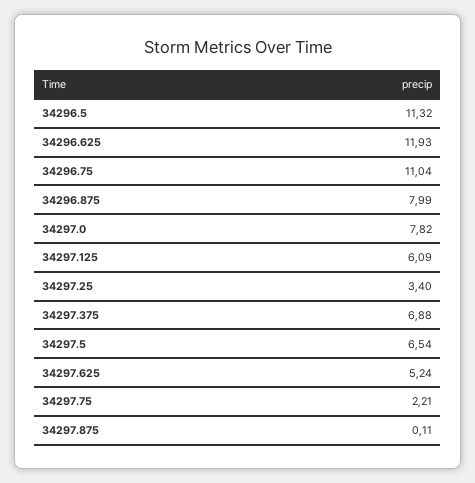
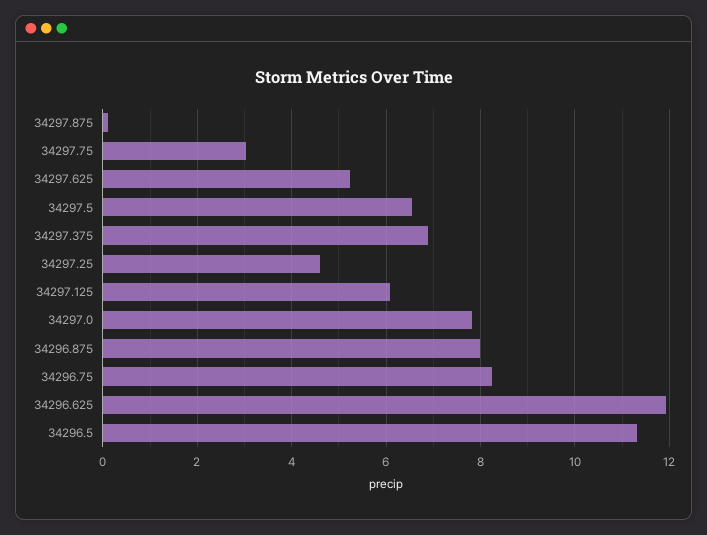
  {
    "34296.5": 11.32,
    "34296.625": 11.93,
-   "34296.75": 11.04,
+   "34296.75": 8.2,
    "34296.875": 7.99,
    "34297.0": 7.82,
    "34297.125": 6.09,
-   "34297.25": 3.4,
+   "34297.25": 4.6,
    "34297.375": 6.88,
    "34297.5": 6.54,
    "34297.625": 5.24,
-   "34297.75": 2.21,
+   "34297.75": 3,
    "34297.875": 0.11
  }

